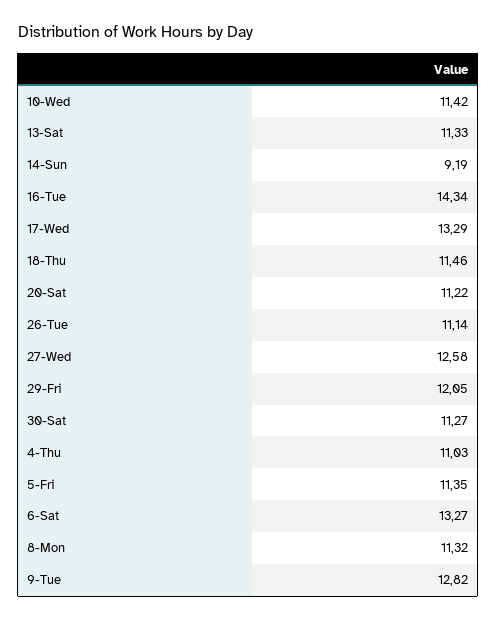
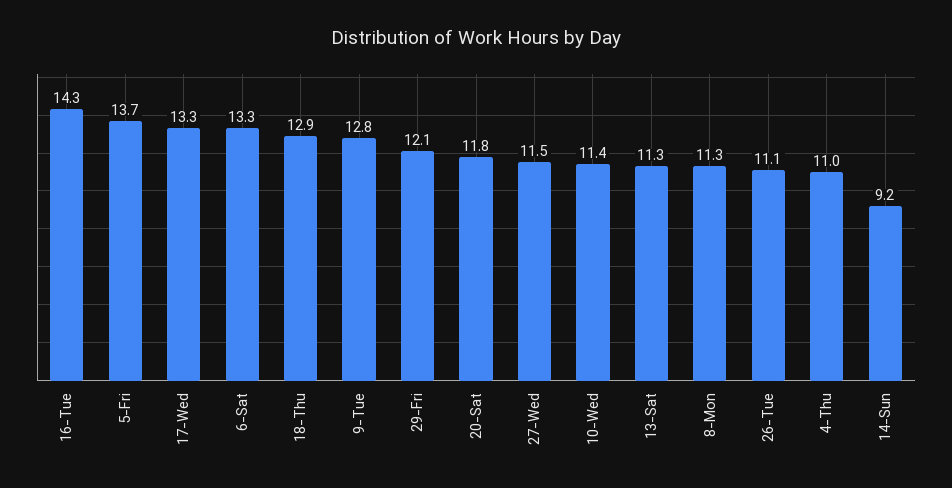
  {
    "10-Wed": 11.42,
    "13-Sat": 11.33,
    "14-Sun": 9.19,
    "16-Tue": 14.34,
    "17-Wed": 13.29,
-   "18-Thu": 11.46,
+   "18-Thu": 12.9,
-   "20-Sat": 11.22,
+   "20-Sat": 11.8,
    "26-Tue": 11.14,
-   "27-Wed": 12.58,
+   "27-Wed": 11.5,
    "29-Fri": 12.05,
-   "30-Sat": 11.27,
    "4-Thu": 11.03,
-   "5-Fri": 11.35,
+   "5-Fri": 13.7,
    "6-Sat": 13.27,
    "8-Mon": 11.32,
    "9-Tue": 12.82
  }

